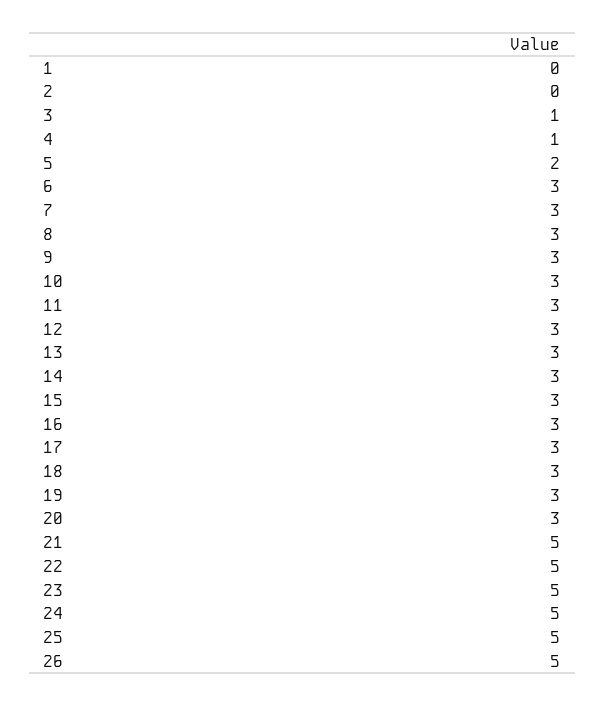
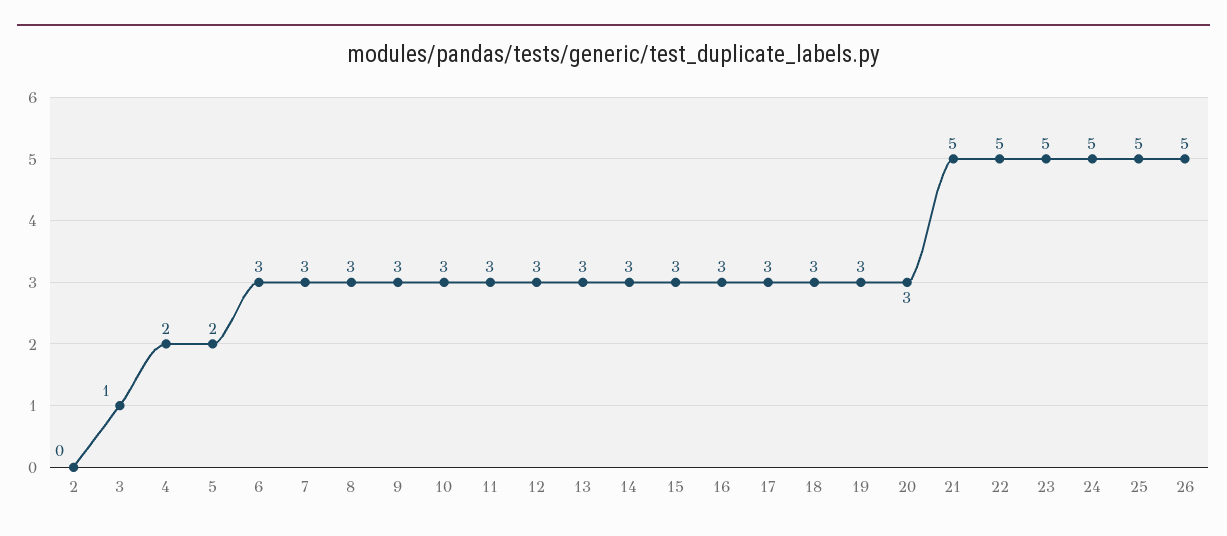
  {
-   "1": 0,
    "2": 0,
    "3": 1,
-   "4": 1,
+   "4": 2,
    "5": 2,
    "6": 3,
    "7": 3,
    "8": 3,
    "9": 3,
    "10": 3,
    "11": 3,
    "12": 3,
    "13": 3,
    "14": 3,
    "15": 3,
    "16": 3,
    "17": 3,
    "18": 3,
    "19": 3,
    "20": 3,
    "21": 5,
    "22": 5,
    "23": 5,
    "24": 5,
    "25": 5,
    "26": 5
  }

